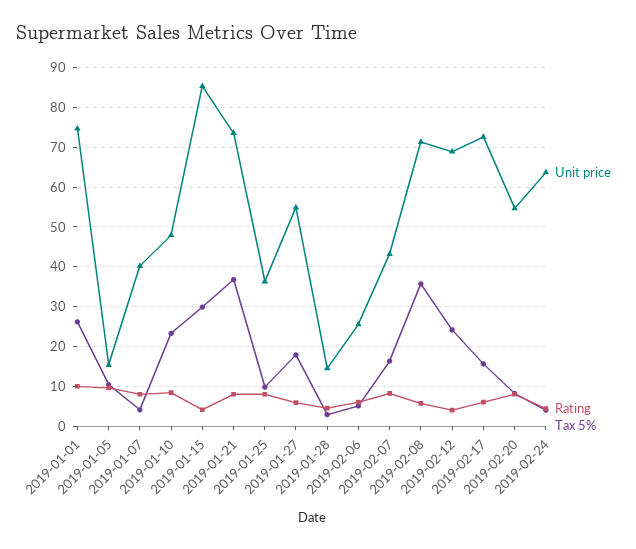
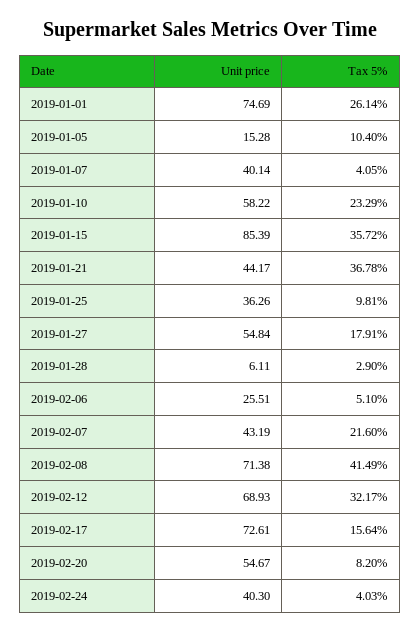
  {
    "Unit price": {
      "2019-01-01": 74.69,
      "2019-01-05": 15.28,
      "2019-01-07": 40.14,
-     "2019-01-10": 48,
+     "2019-01-10": 58.22,
      "2019-01-15": 85.39,
-     "2019-01-21": 74,
+     "2019-01-21": 44.17,
      "2019-01-25": 36.26,
      "2019-01-27": 54.84,
-     "2019-01-28": 14,
+     "2019-01-28": 6.11,
      "2019-02-06": 25.51,
      "2019-02-07": 43.19,
      "2019-02-08": 71.38,
      "2019-02-12": 68.93,
      "2019-02-17": 72.61,
      "2019-02-20": 54.67,
-     "2019-02-24": 64
+     "2019-02-24": 40.3
    },
-   "Rating": {
-     "2019-01-01": 10,
-     "2019-01-05": 10,
-     "2019-01-07": 8,
-     "2019-01-10": 8,
-     "2019-01-15": 4,
-     "2019-01-21": 8,
-     "2019-01-25": 8,
-     "2019-01-27": 6,
-     "2019-01-28": 4,
-     "2019-02-06": 6,
-     "2019-02-07": 8,
-     "2019-02-08": 6,
-     "2019-02-12": 4,
-     "2019-02-17": 6,
-     "2019-02-20": 8,
-     "2019-02-24": 4
-   },
    "Tax 5%": {
      "2019-01-01": 26.14,
      "2019-01-05": 10.4,
      "2019-01-07": 4.05,
      "2019-01-10": 23.29,
-     "2019-01-15": 30,
+     "2019-01-15": 35.72,
      "2019-01-21": 36.78,
      "2019-01-25": 9.81,
      "2019-01-27": 17.91,
      "2019-01-28": 2.9,
      "2019-02-06": 5.1,
-     "2019-02-07": 16,
+     "2019-02-07": 21.6,
-     "2019-02-08": 36,
+     "2019-02-08": 41.49,
-     "2019-02-12": 24,
+     "2019-02-12": 32.17,
      "2019-02-17": 15.64,
      "2019-02-20": 8.2,
      "2019-02-24": 4.03
    }
  }

